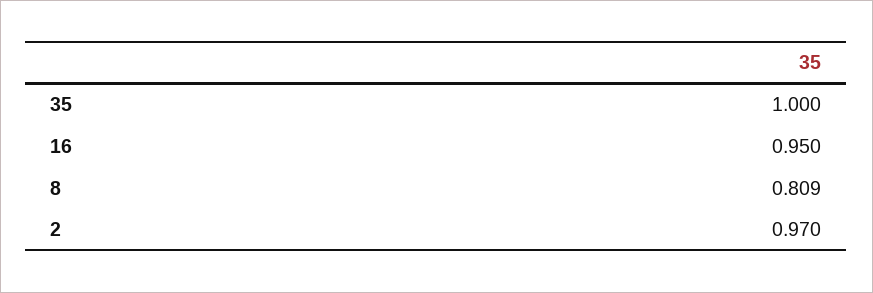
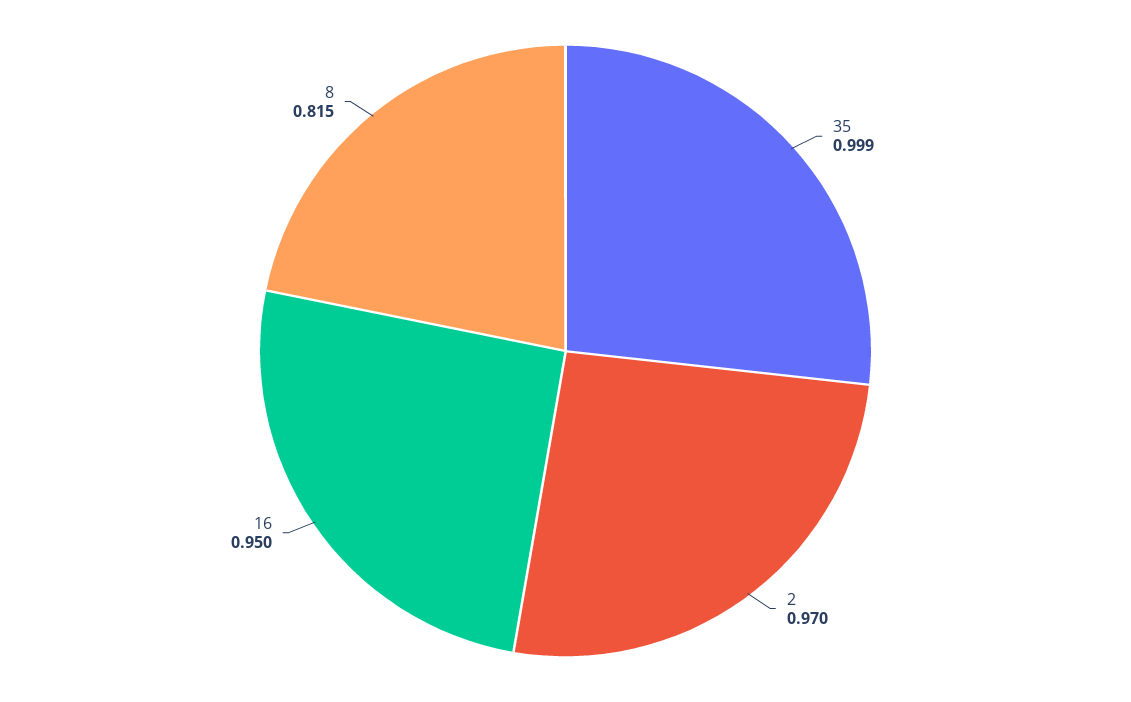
  {
-   "35": 1,
+   "35": 0.999,
    "16": 0.95,
-   "8": 0.809,
+   "8": 0.815,
    "2": 0.97
  }

